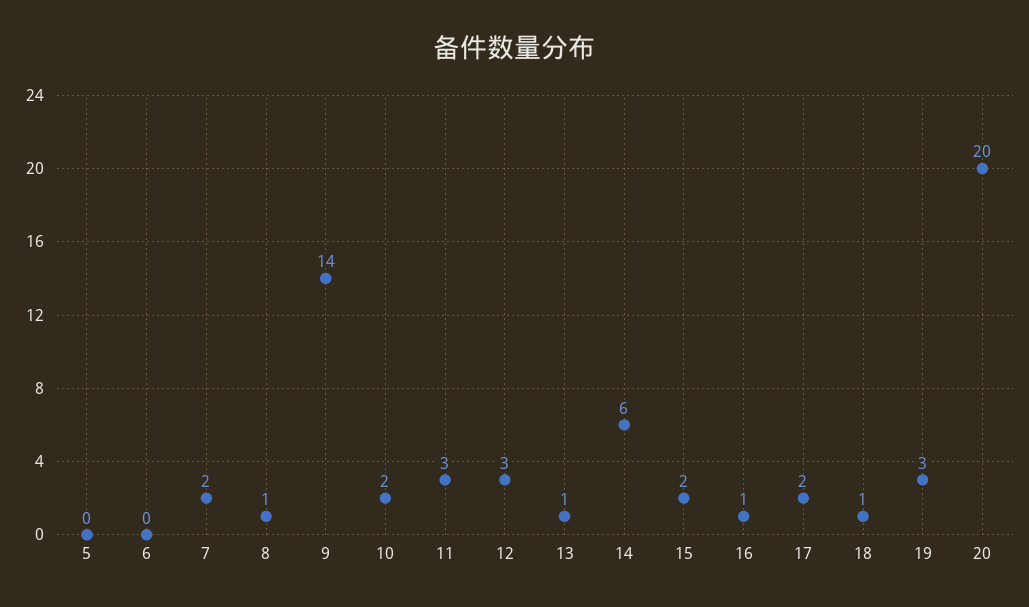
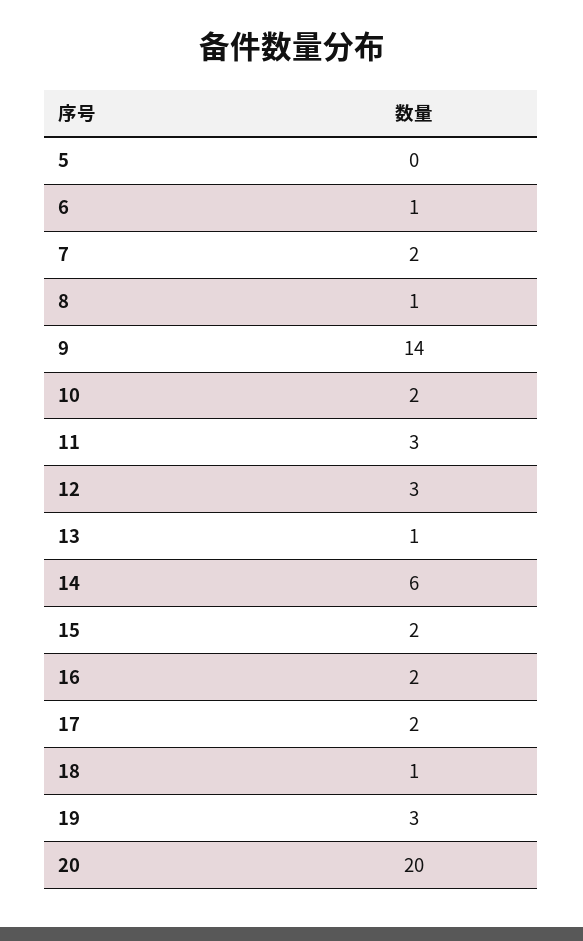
  {
    "5": 0,
-   "6": 0,
+   "6": 1,
    "7": 2,
    "8": 1,
    "9": 14,
    "10": 2,
    "11": 3,
    "12": 3,
    "13": 1,
    "14": 6,
    "15": 2,
-   "16": 1,
+   "16": 2,
    "17": 2,
    "18": 1,
    "19": 3,
    "20": 20
  }

